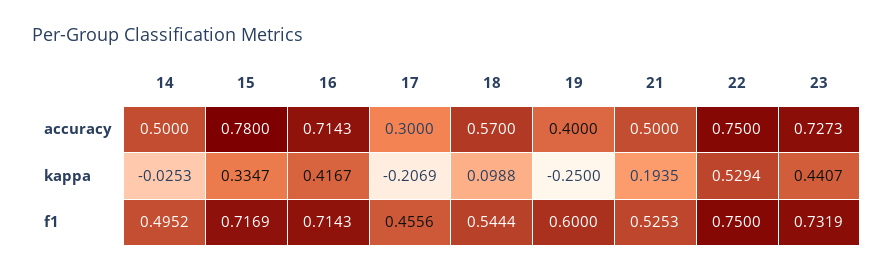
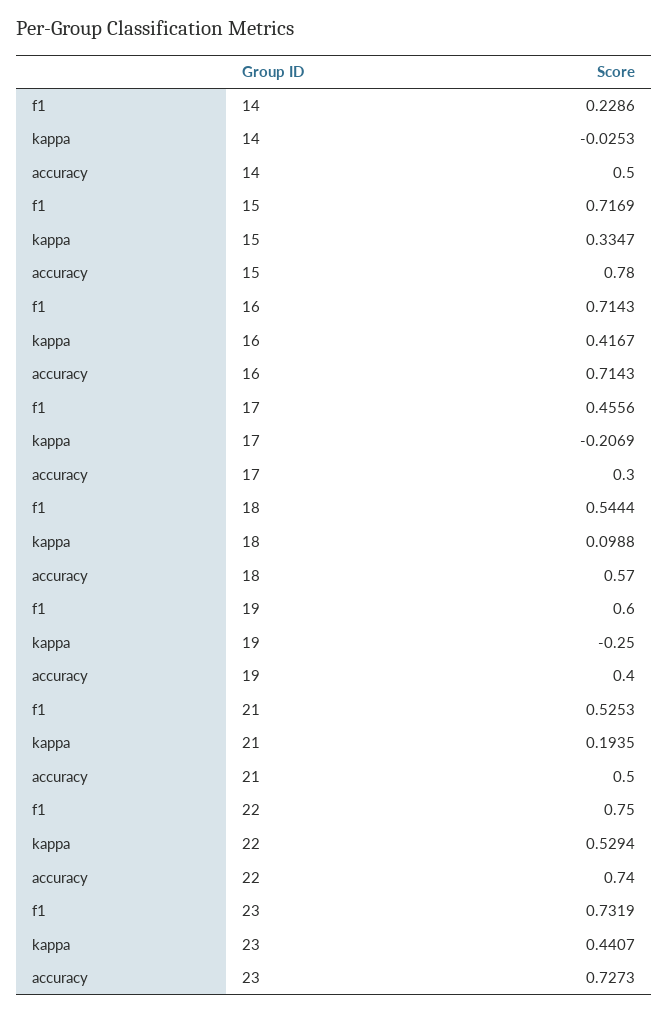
  {
    "14": {
      "accuracy": 0.5,
      "kappa": -0.0253,
-     "f1": 0.4952
+     "f1": 0.2286
    },
    "15": {
      "accuracy": 0.78,
      "kappa": 0.3347,
      "f1": 0.7169
    },
    "16": {
      "accuracy": 0.7143,
      "kappa": 0.4167,
      "f1": 0.7143
    },
    "17": {
      "accuracy": 0.3,
      "kappa": -0.2069,
      "f1": 0.4556
    },
    "18": {
      "accuracy": 0.57,
      "kappa": 0.0988,
      "f1": 0.5444
    },
    "19": {
      "accuracy": 0.4,
      "kappa": -0.25,
      "f1": 0.6
    },
    "21": {
      "accuracy": 0.5,
      "kappa": 0.1935,
      "f1": 0.5253
    },
    "22": {
-     "accuracy": 0.75,
+     "accuracy": 0.74,
      "kappa": 0.5294,
      "f1": 0.75
    },
    "23": {
      "accuracy": 0.7273,
      "kappa": 0.4407,
      "f1": 0.7319
    }
  }

